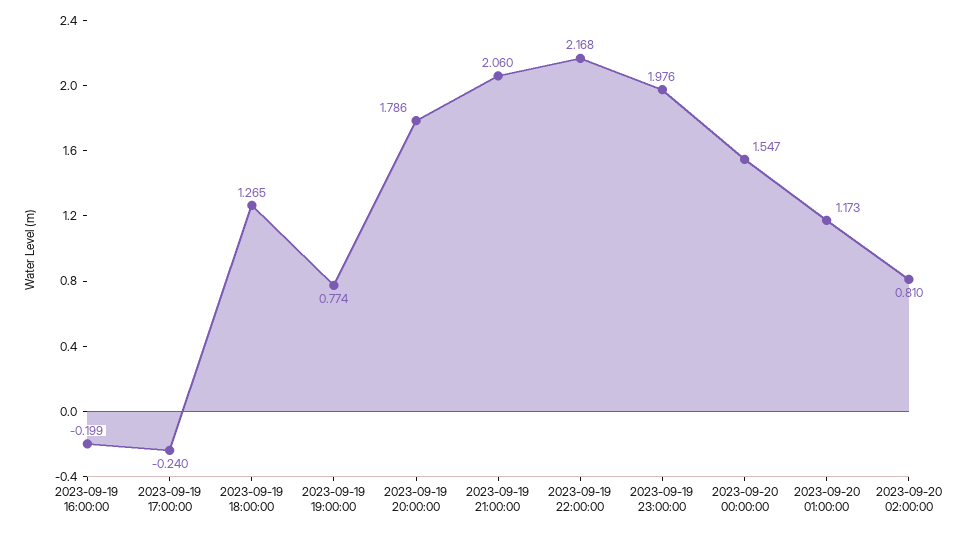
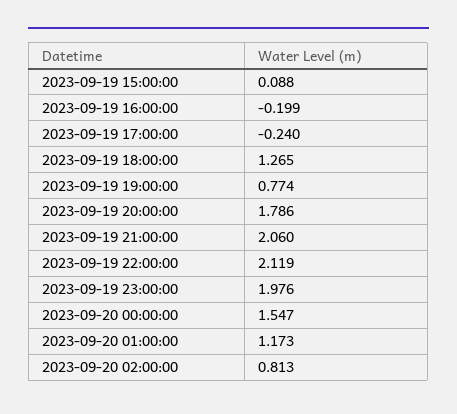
  {
    "2023-09-19 16:00:00": -0.199,
    "2023-09-19 17:00:00": -0.24,
    "2023-09-19 18:00:00": 1.265,
    "2023-09-19 19:00:00": 0.774,
    "2023-09-19 20:00:00": 1.786,
    "2023-09-19 21:00:00": 2.06,
-   "2023-09-19 22:00:00": 2.168,
+   "2023-09-19 22:00:00": 2.119,
    "2023-09-19 23:00:00": 1.976,
    "2023-09-20 00:00:00": 1.547,
    "2023-09-20 01:00:00": 1.173,
-   "2023-09-20 02:00:00": 0.81
+   "2023-09-20 02:00:00": 0.813,
+   "2023-09-19 15:00:00": 0.088
  }

